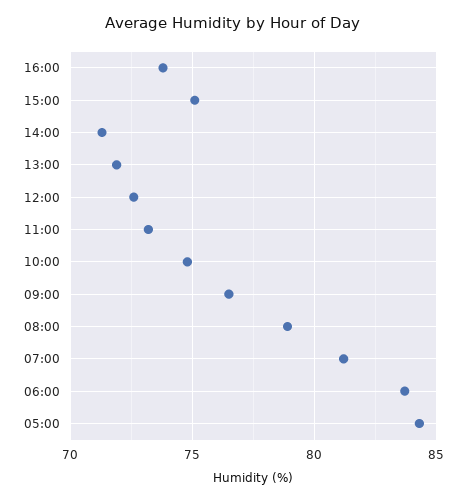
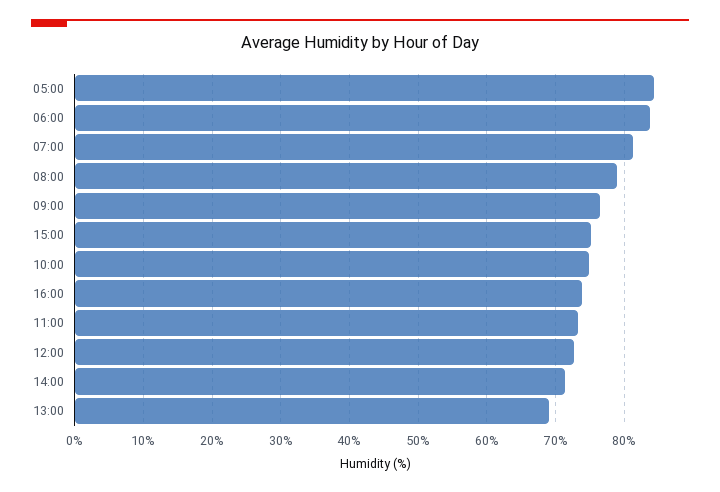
  {
    "16:00": 74,
    "15:00": 75,
    "14:00": 71.5,
-   "13:00": 72,
+   "13:00": 69,
    "12:00": 72.5,
    "11:00": 73,
    "10:00": 75,
    "09:00": 76.5,
    "08:00": 79,
    "07:00": 81,
    "06:00": 83.5,
    "05:00": 84.5
  }

